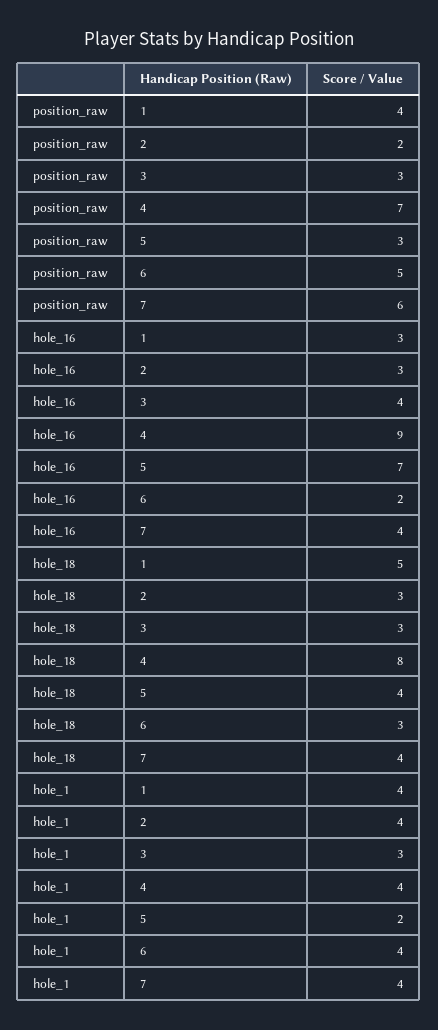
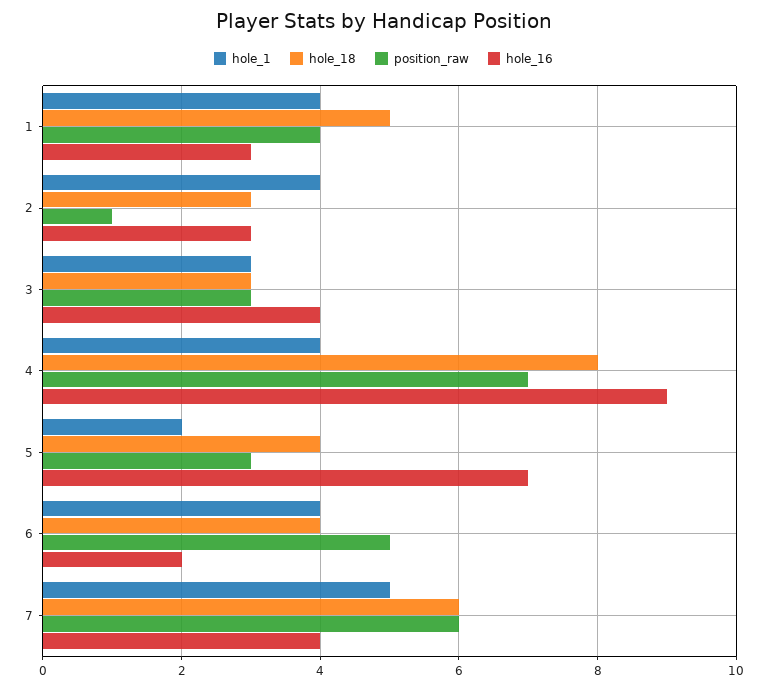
  {
    "position_raw": {
      "1": 4,
-     "2": 2,
+     "2": 1,
      "3": 3,
      "4": 7,
      "5": 3,
      "6": 5,
      "7": 6
    },
    "hole_16": {
      "1": 3,
      "2": 3,
      "3": 4,
      "4": 9,
      "5": 7,
      "6": 2,
      "7": 4
    },
    "hole_18": {
      "1": 5,
      "2": 3,
      "3": 3,
      "4": 8,
      "5": 4,
-     "6": 3,
+     "6": 4,
-     "7": 4
+     "7": 6
    },
    "hole_1": {
      "1": 4,
      "2": 4,
      "3": 3,
      "4": 4,
      "5": 2,
      "6": 4,
-     "7": 4
+     "7": 5
    }
  }

